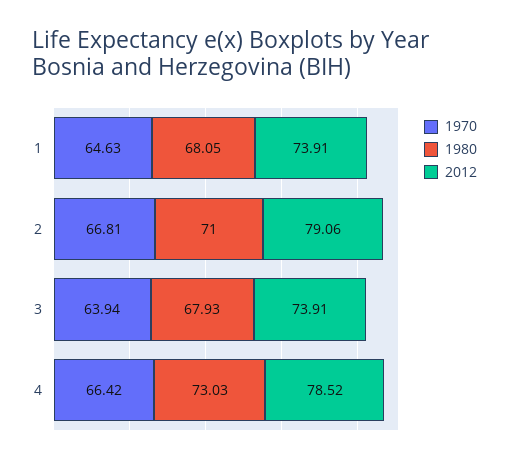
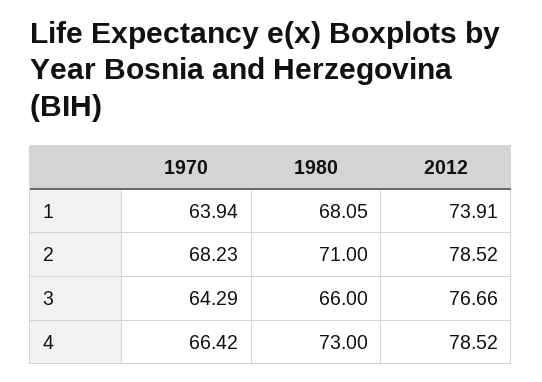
  {
    "1970": {
-     "1": 64.63,
+     "1": 63.94,
-     "2": 66.81,
+     "2": 68.23,
-     "3": 63.94,
+     "3": 64.29,
      "4": 66.42
    },
    "1980": {
      "1": 68.05,
      "2": 71,
-     "3": 67.93,
+     "3": 66,
-     "4": 73.03
+     "4": 73
    },
    "2012": {
      "1": 73.91,
-     "2": 79.06,
+     "2": 78.52,
-     "3": 73.91,
+     "3": 76.66,
      "4": 78.52
    }
  }

